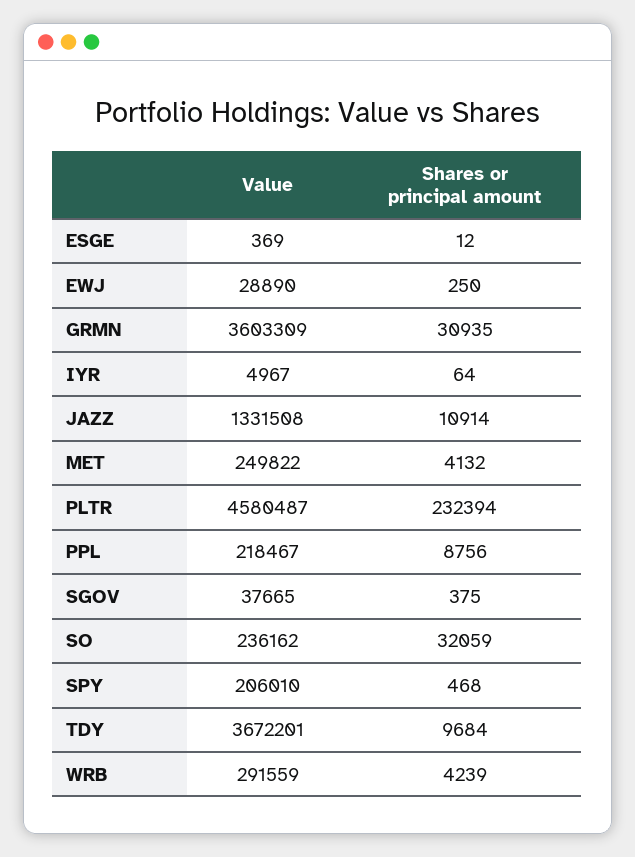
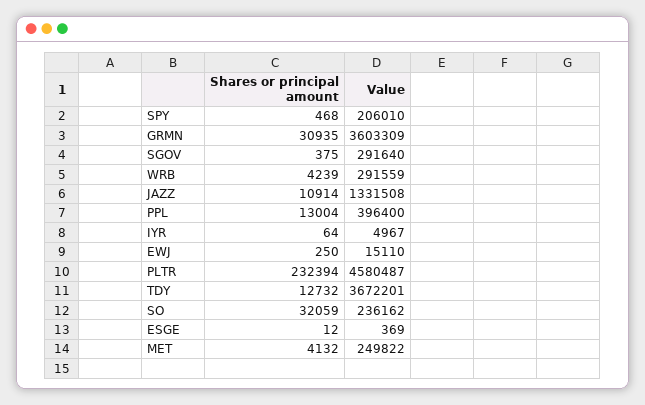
  {
    "Value": {
      "ESGE": 369,
-     "EWJ": 28890,
+     "EWJ": 15110,
      "GRMN": 3603309,
      "IYR": 4967,
      "JAZZ": 1331508,
      "MET": 249822,
      "PLTR": 4580487,
-     "PPL": 218467,
+     "PPL": 396400,
-     "SGOV": 37665,
+     "SGOV": 291640,
      "SO": 236162,
      "SPY": 206010,
      "TDY": 3672201,
      "WRB": 291559
    },
    "Shares or principal amount": {
      "ESGE": 12,
      "EWJ": 250,
      "GRMN": 30935,
      "IYR": 64,
      "JAZZ": 10914,
      "MET": 4132,
      "PLTR": 232394,
-     "PPL": 8756,
+     "PPL": 13004,
      "SGOV": 375,
      "SO": 32059,
      "SPY": 468,
-     "TDY": 9684,
+     "TDY": 12732,
      "WRB": 4239
    }
  }

